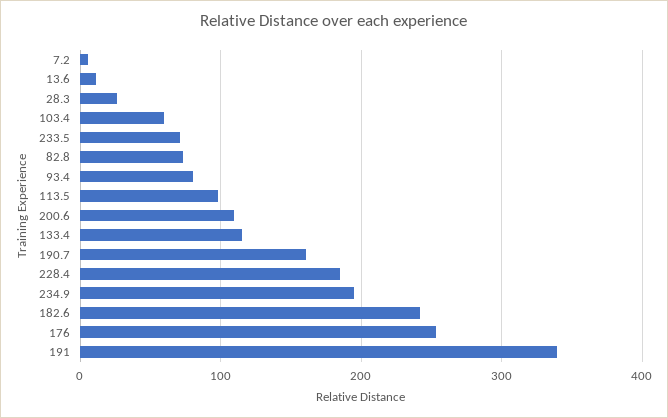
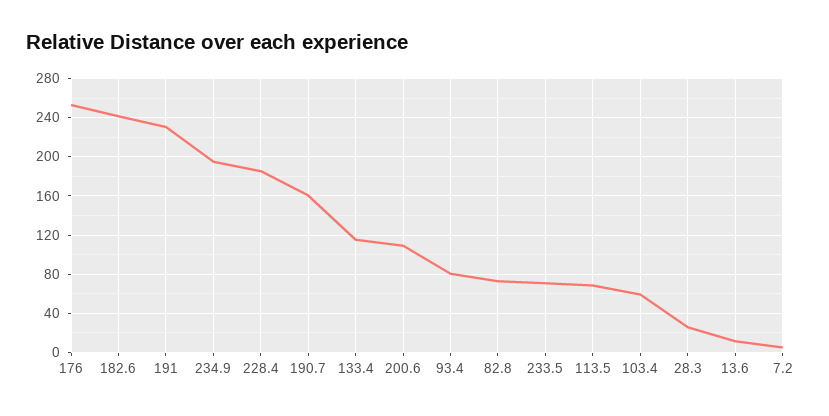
  {
    "7.2": 10,
    "13.6": 10,
    "28.3": 30,
    "103.4": 60,
    "233.5": 70,
    "82.8": 70,
    "93.4": 80,
-   "113.5": 100,
+   "113.5": 70,
    "200.6": 110,
    "133.4": 120,
    "190.7": 160,
    "228.4": 190,
    "234.9": 190,
    "182.6": 240,
    "176": 250,
-   "191": 340
+   "191": 230
  }

